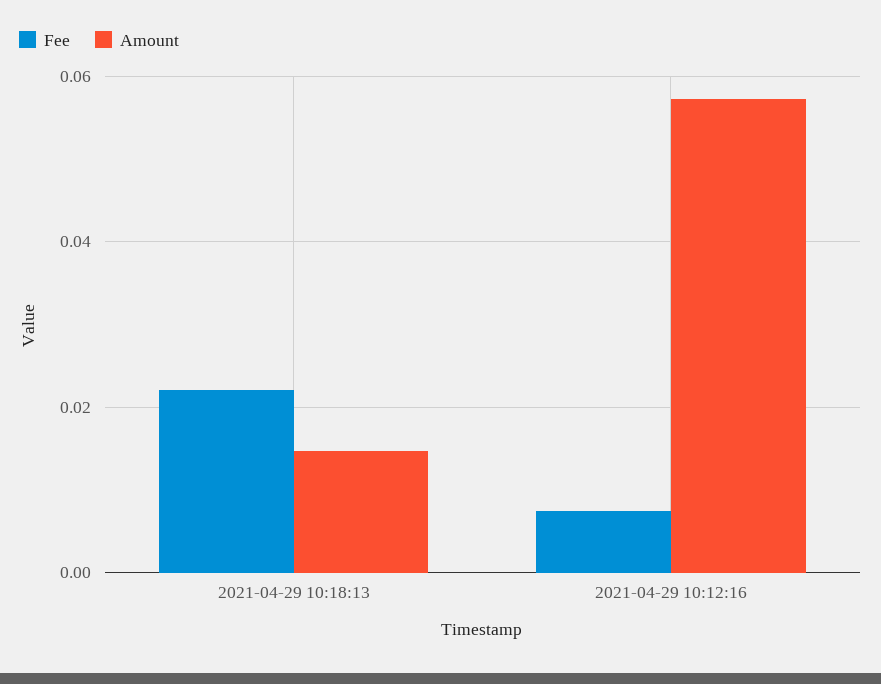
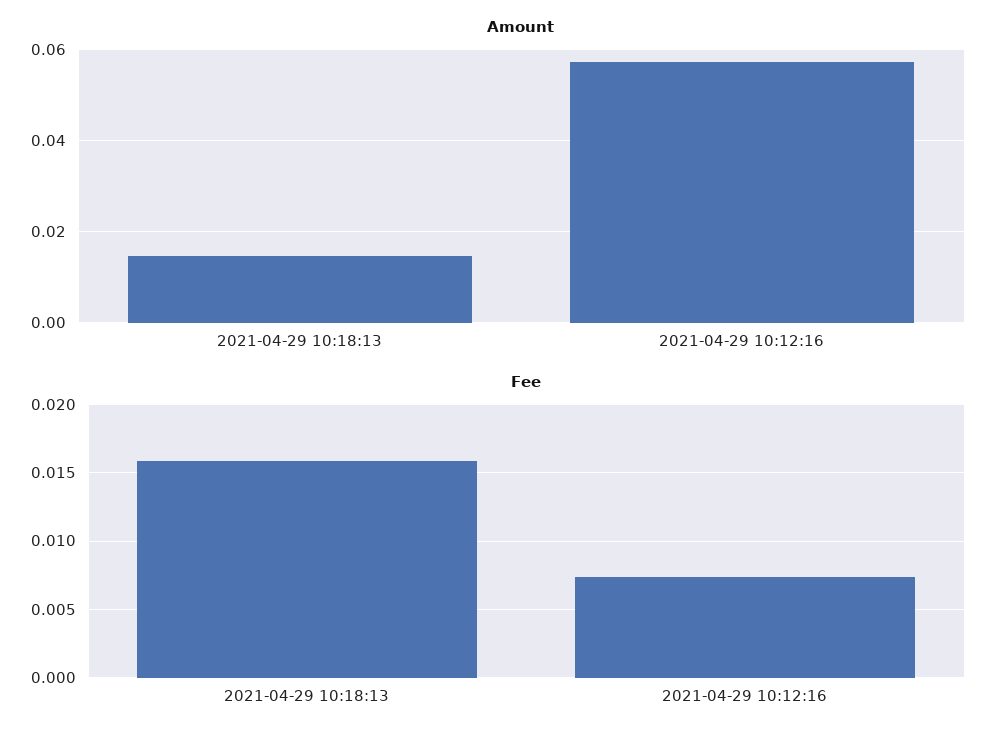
  {
    "Fee": {
-     "2021-04-29 10:18:13": 0.022,
+     "2021-04-29 10:18:13": 0.016,
      "2021-04-29 10:12:16": 0.0075
    },
    "Amount": {
      "2021-04-29 10:18:13": 0.014,
      "2021-04-29 10:12:16": 0.058
    }
  }

